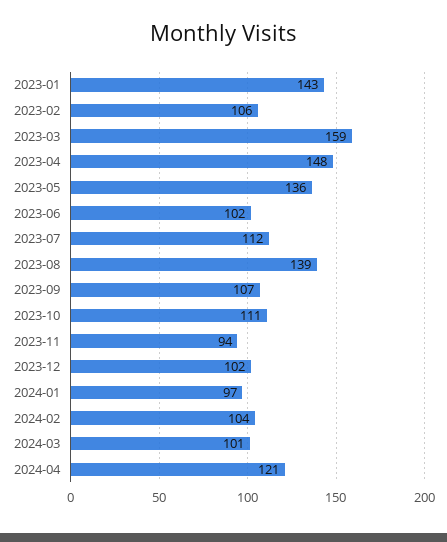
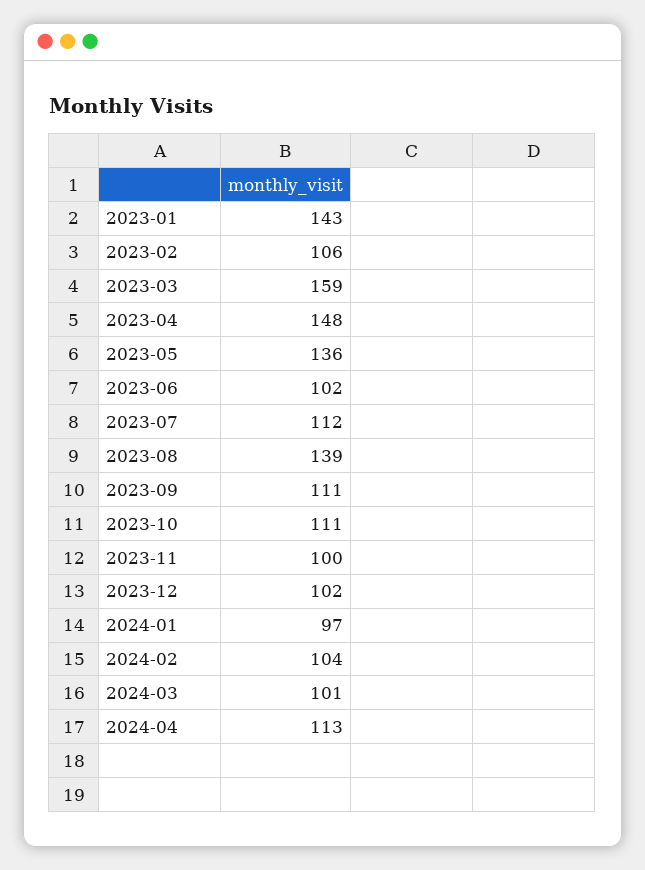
  {
    "2023-01": 143,
    "2023-02": 106,
    "2023-03": 159,
    "2023-04": 148,
    "2023-05": 136,
    "2023-06": 102,
    "2023-07": 112,
    "2023-08": 139,
-   "2023-09": 107,
+   "2023-09": 111,
    "2023-10": 111,
-   "2023-11": 94,
+   "2023-11": 100,
    "2023-12": 102,
    "2024-01": 97,
    "2024-02": 104,
    "2024-03": 101,
-   "2024-04": 121
+   "2024-04": 113
  }

